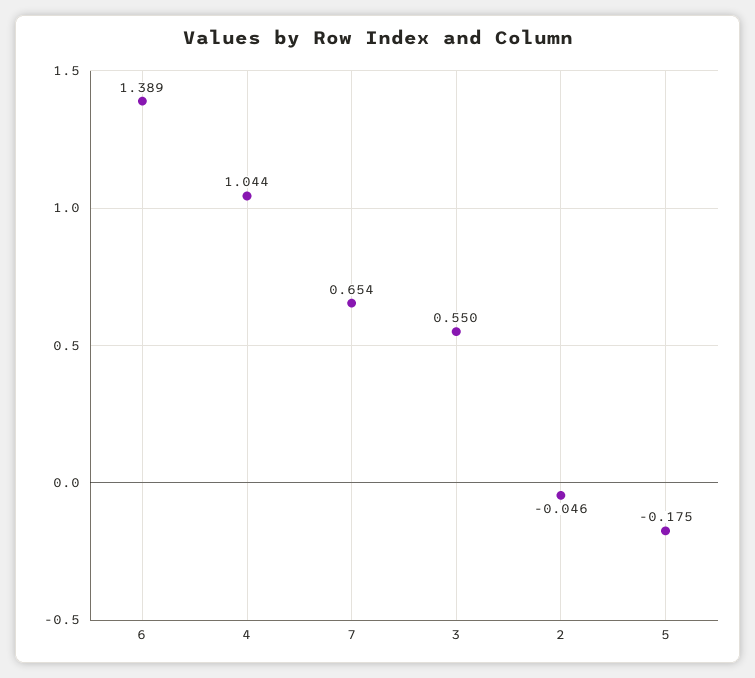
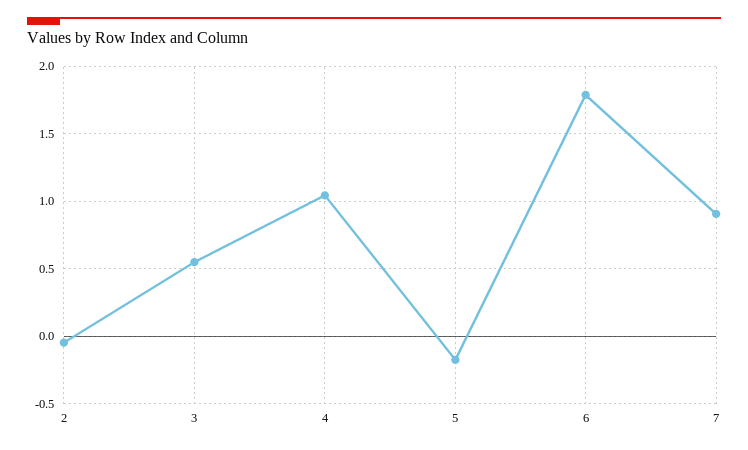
  {
-   "6": 1.389,
+   "6": 1.8,
    "4": 1.044,
-   "7": 0.654,
+   "7": 0.9,
    "3": 0.55,
    "2": -0.046,
    "5": -0.175
  }

